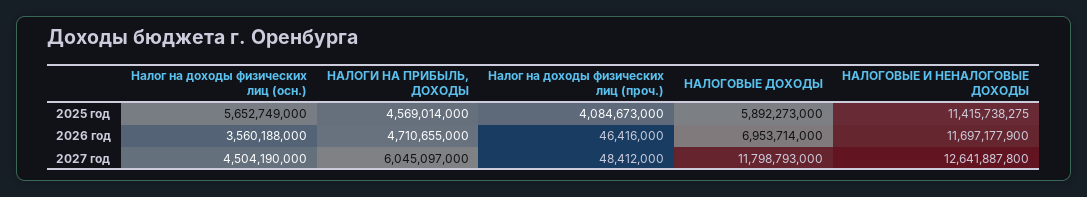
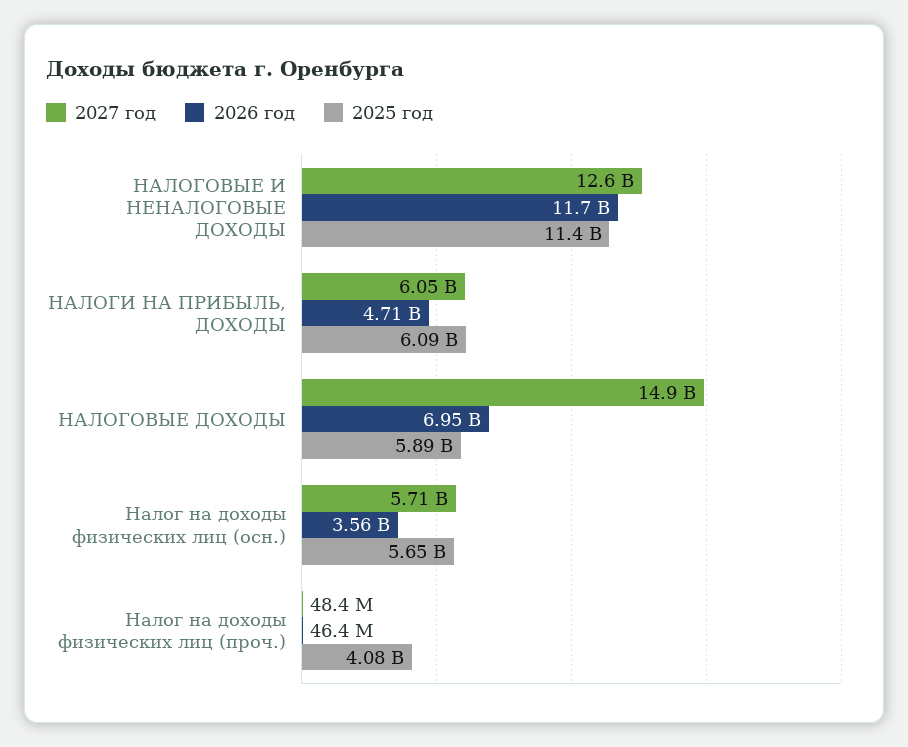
  {
    "2025 год": {
      "Налог на доходы физических лиц (осн.)": 5652749000,
-     "НАЛОГИ НА ПРИБЫЛЬ, ДОХОДЫ": 4569014000,
+     "НАЛОГИ НА ПРИБЫЛЬ, ДОХОДЫ": 6090000000,
      "Налог на доходы физических лиц (проч.)": 4084673000,
      "НАЛОГОВЫЕ ДОХОДЫ": 5892273000,
      "НАЛОГОВЫЕ И НЕНАЛОГОВЫЕ ДОХОДЫ": 11415738275
    },
    "2026 год": {
      "Налог на доходы физических лиц (осн.)": 3560188000,
      "НАЛОГИ НА ПРИБЫЛЬ, ДОХОДЫ": 4710655000,
      "Налог на доходы физических лиц (проч.)": 46416000,
      "НАЛОГОВЫЕ ДОХОДЫ": 6953714000,
      "НАЛОГОВЫЕ И НЕНАЛОГОВЫЕ ДОХОДЫ": 11697177900
    },
    "2027 год": {
-     "Налог на доходы физических лиц (осн.)": 4504190000,
+     "Налог на доходы физических лиц (осн.)": 5710000000,
      "НАЛОГИ НА ПРИБЫЛЬ, ДОХОДЫ": 6045097000,
      "Налог на доходы физических лиц (проч.)": 48412000,
-     "НАЛОГОВЫЕ ДОХОДЫ": 11798793000,
+     "НАЛОГОВЫЕ ДОХОДЫ": 14900000000,
      "НАЛОГОВЫЕ И НЕНАЛОГОВЫЕ ДОХОДЫ": 12641887800
    }
  }

